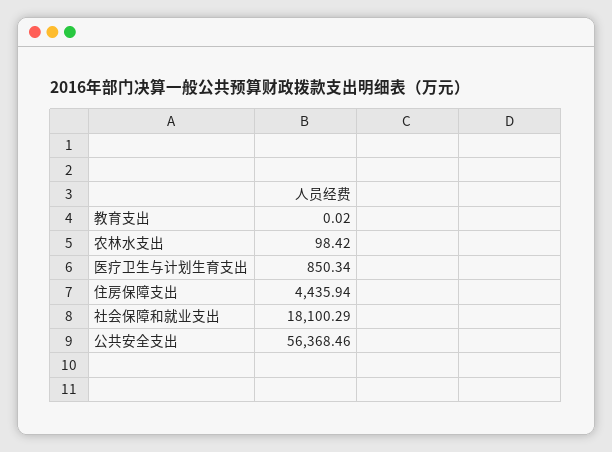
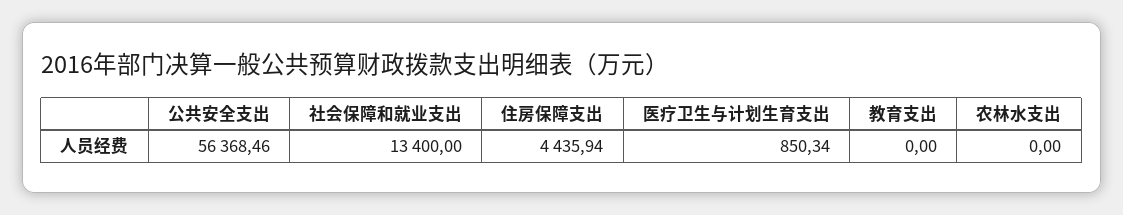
  {
-   "教育支出": 0.02,
+   "教育支出": 0,
-   "农林水支出": 98.42,
+   "农林水支出": 0,
    "医疗卫生与计划生育支出": 850.34,
    "住房保障支出": 4435.94,
-   "社会保障和就业支出": 18100.29,
+   "社会保障和就业支出": 13400,
    "公共安全支出": 56368.46
  }

